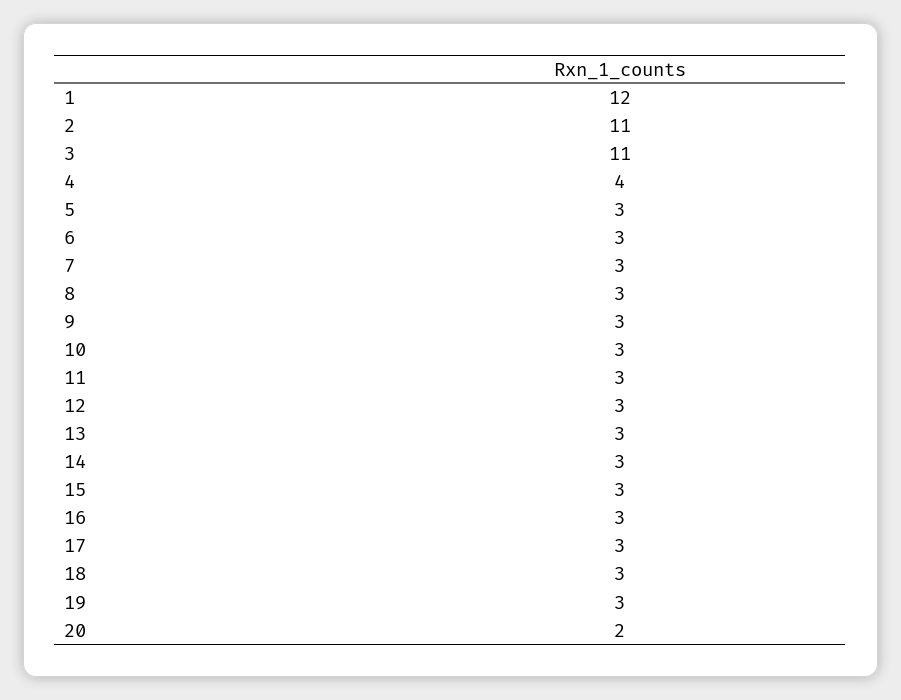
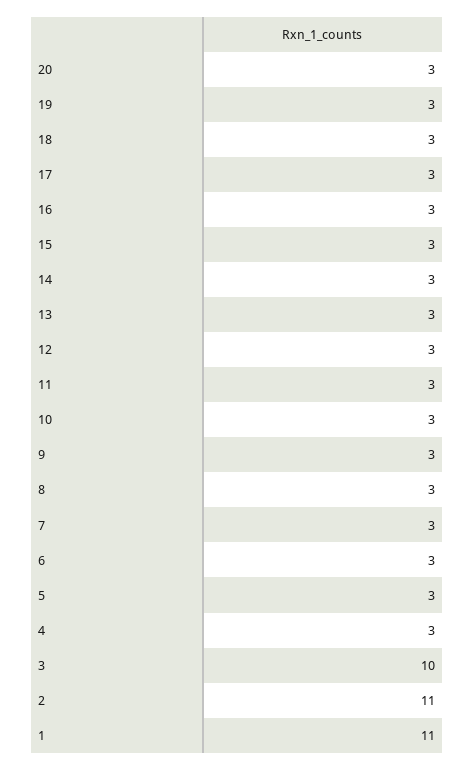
  {
-   "1": 12,
+   "1": 11,
    "2": 11,
-   "3": 11,
+   "3": 10,
-   "4": 4,
+   "4": 3,
    "5": 3,
    "6": 3,
    "7": 3,
    "8": 3,
    "9": 3,
    "10": 3,
    "11": 3,
    "12": 3,
    "13": 3,
    "14": 3,
    "15": 3,
    "16": 3,
    "17": 3,
    "18": 3,
    "19": 3,
-   "20": 2
+   "20": 3
  }

